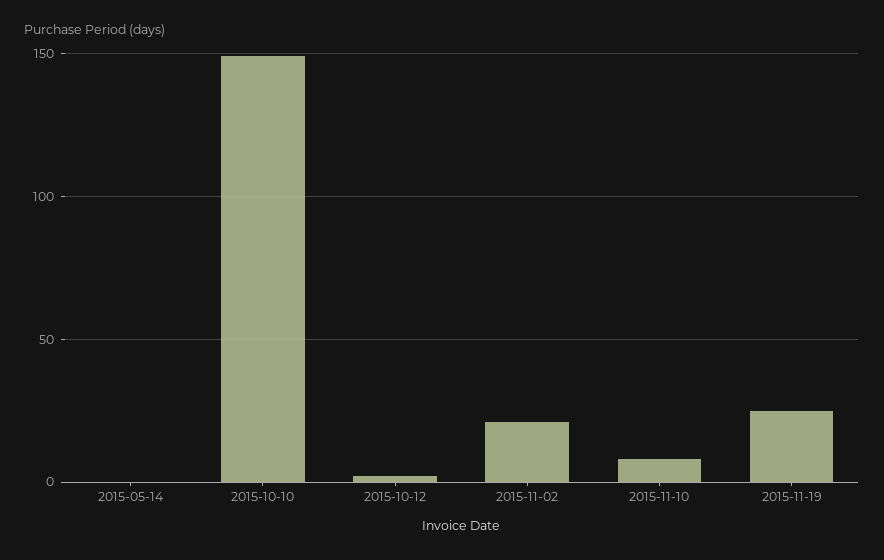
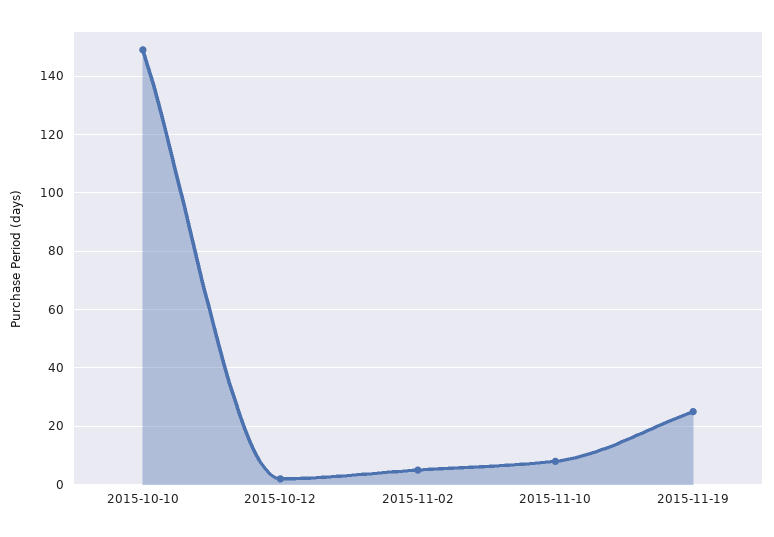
  {
-   "2015-05-14": 0,
    "2015-10-10": 150,
    "2015-10-12": 0,
-   "2015-11-02": 20,
+   "2015-11-02": 5,
    "2015-11-10": 10,
    "2015-11-19": 25
  }

